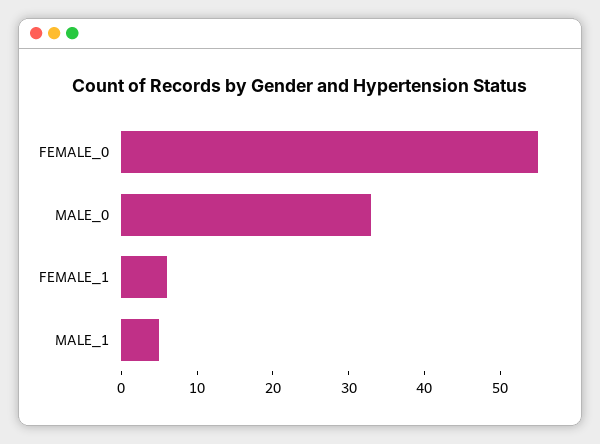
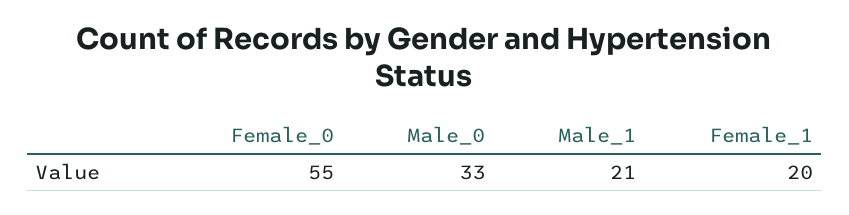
  {
    "FEMALE_0": 55,
    "MALE_0": 33,
-   "FEMALE_1": 5,
+   "FEMALE_1": 20,
-   "MALE_1": 5
+   "MALE_1": 21
  }

